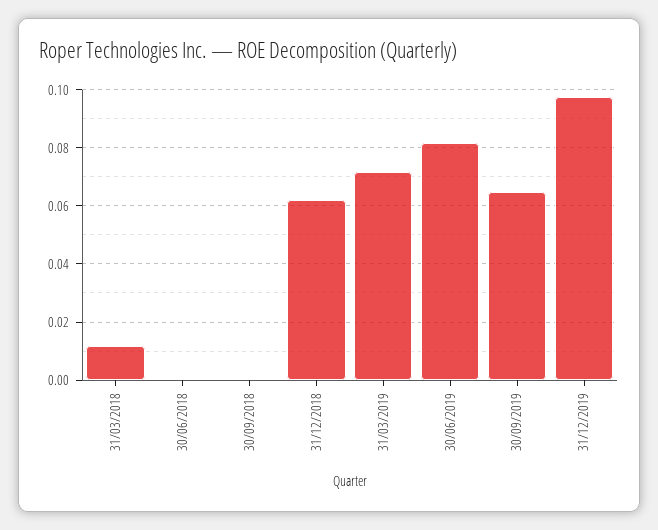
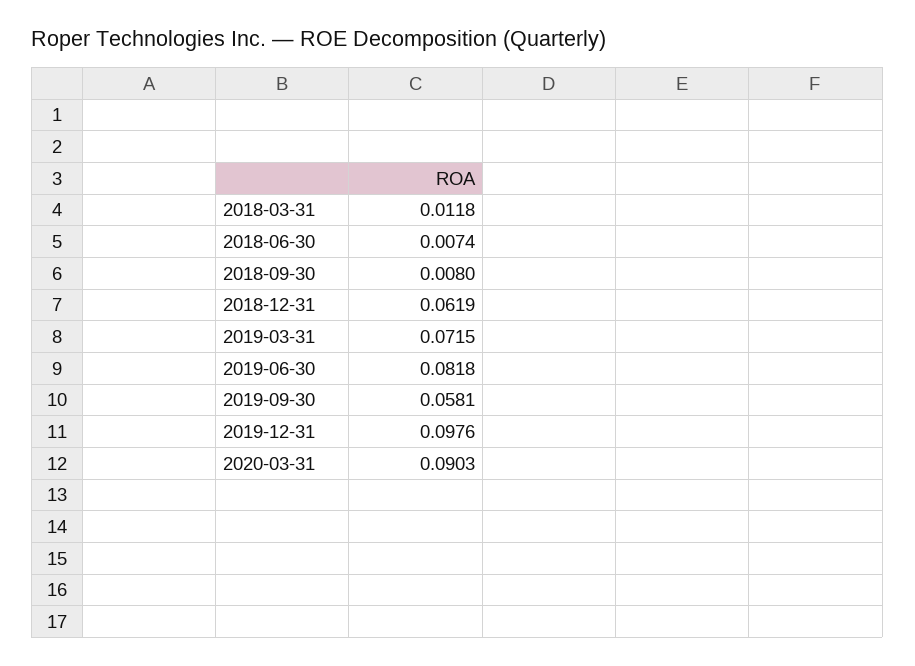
  {
    "31/03/2018": 0.0118,
-   "30/06/2018": 0,
+   "30/06/2018": 0.0074,
-   "30/09/2018": 0,
+   "30/09/2018": 0.008,
    "31/12/2018": 0.0619,
    "31/03/2019": 0.0715,
    "30/06/2019": 0.0818,
-   "30/09/2019": 0.065,
+   "30/09/2019": 0.0581,
-   "31/12/2019": 0.0976
+   "31/12/2019": 0.0976,
+   "2020-03-31": 0.0903
  }

